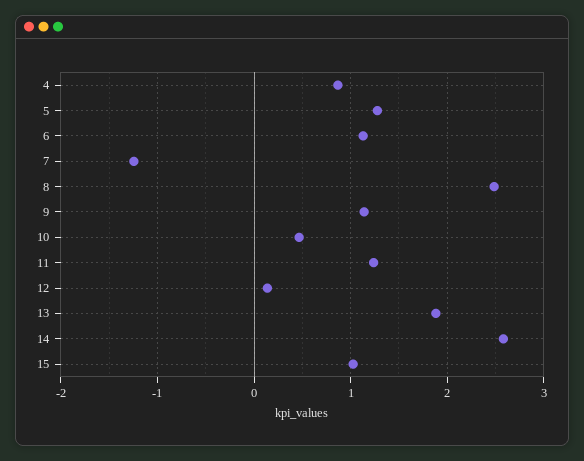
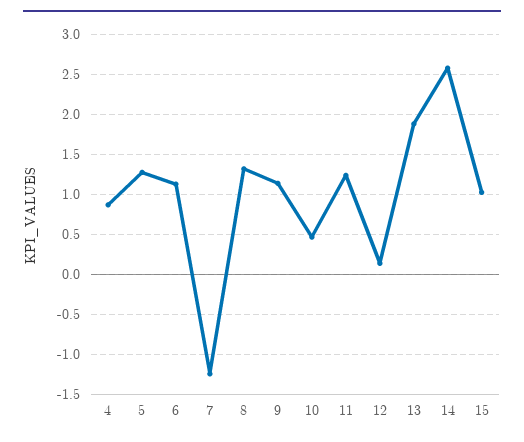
  {
    "4": 0.9,
    "5": 1.3,
    "6": 1.1,
    "7": -1.2,
-   "8": 2.5,
+   "8": 1.3,
    "9": 1.1,
    "10": 0.5,
    "11": 1.2,
    "12": 0.1,
    "13": 1.9,
    "14": 2.6,
    "15": 1
  }

